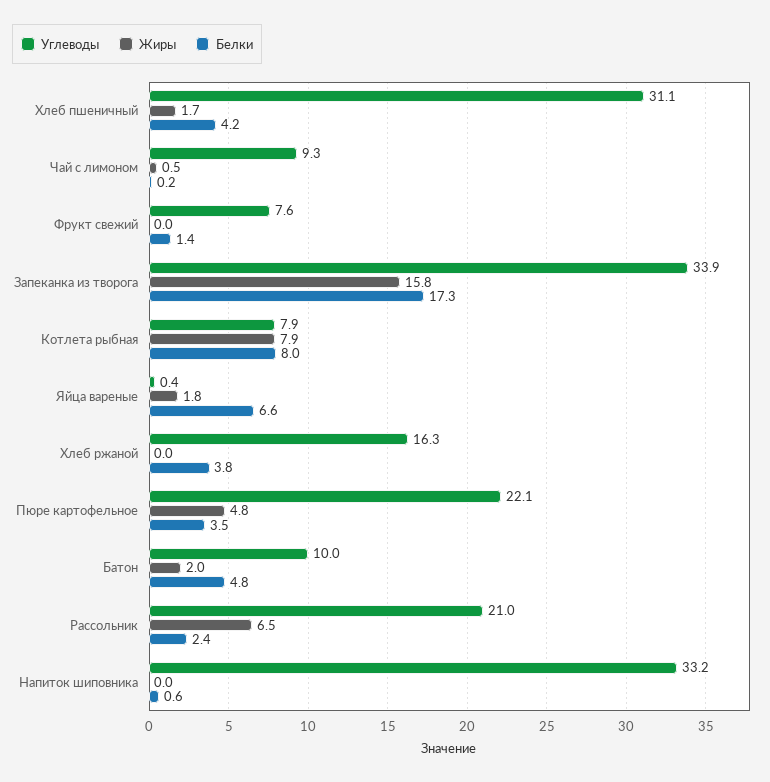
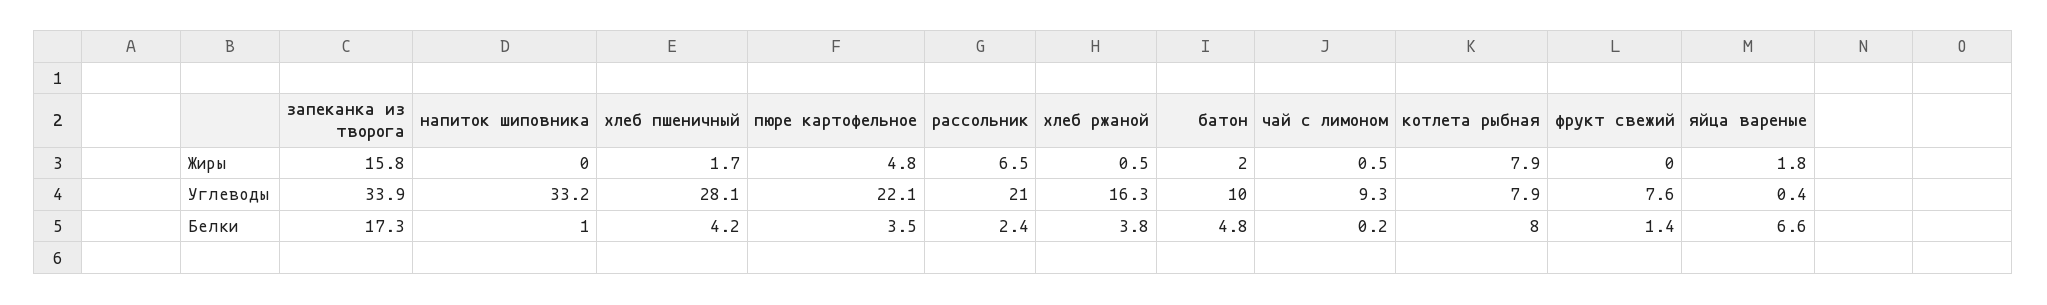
  {
    "Углеводы": {
-     "Хлеб пшеничный": 31.1,
+     "Хлеб пшеничный": 28.1,
      "Чай с лимоном": 9.3,
      "Фрукт свежий": 7.6,
      "Запеканка из творога": 33.9,
      "Котлета рыбная": 7.9,
      "Яйца вареные": 0.4,
      "Хлеб ржаной": 16.3,
      "Пюре картофельное": 22.1,
      "Батон": 10,
      "Рассольник": 21,
      "Напиток шиповника": 33.2
    },
    "Жиры": {
      "Хлеб пшеничный": 1.7,
      "Чай с лимоном": 0.5,
      "Фрукт свежий": 0,
      "Запеканка из творога": 15.8,
      "Котлета рыбная": 7.9,
      "Яйца вареные": 1.8,
-     "Хлеб ржаной": 0,
+     "Хлеб ржаной": 0.5,
      "Пюре картофельное": 4.8,
      "Батон": 2,
      "Рассольник": 6.5,
      "Напиток шиповника": 0
    },
    "Белки": {
      "Хлеб пшеничный": 4.2,
      "Чай с лимоном": 0.2,
      "Фрукт свежий": 1.4,
      "Запеканка из творога": 17.3,
      "Котлета рыбная": 8,
      "Яйца вареные": 6.6,
      "Хлеб ржаной": 3.8,
      "Пюре картофельное": 3.5,
      "Батон": 4.8,
      "Рассольник": 2.4,
-     "Напиток шиповника": 0.6
+     "Напиток шиповника": 1
    }
  }

